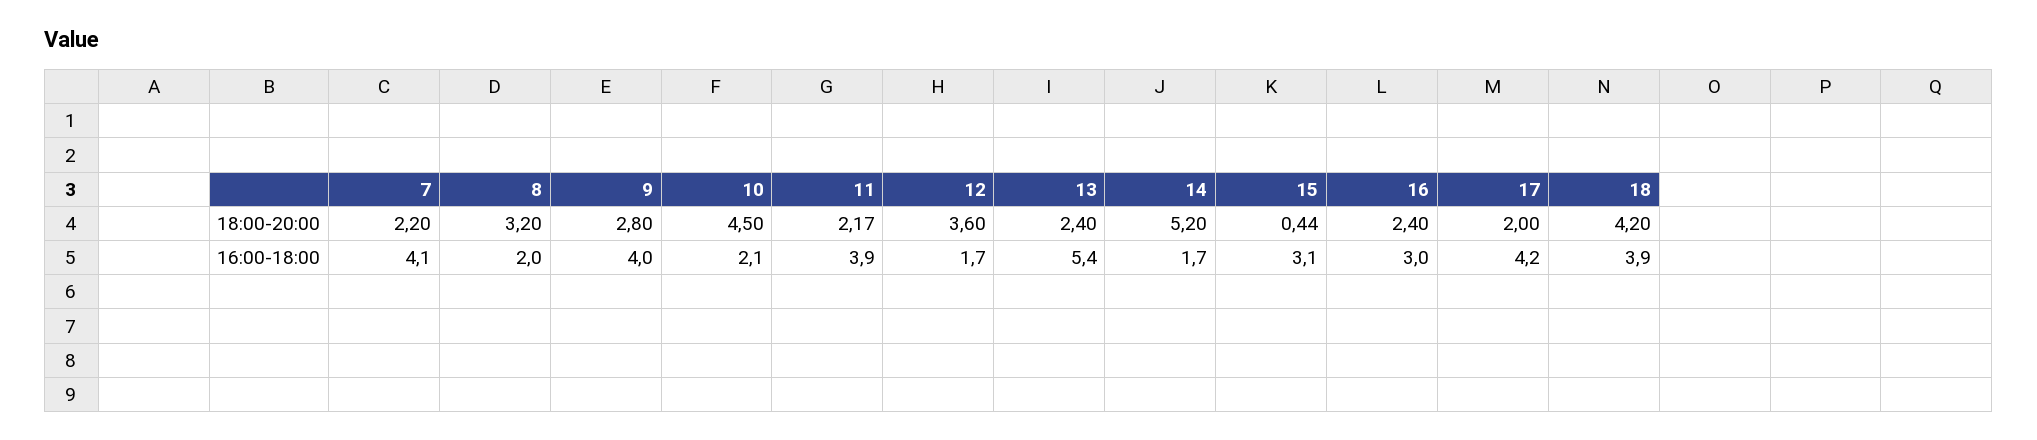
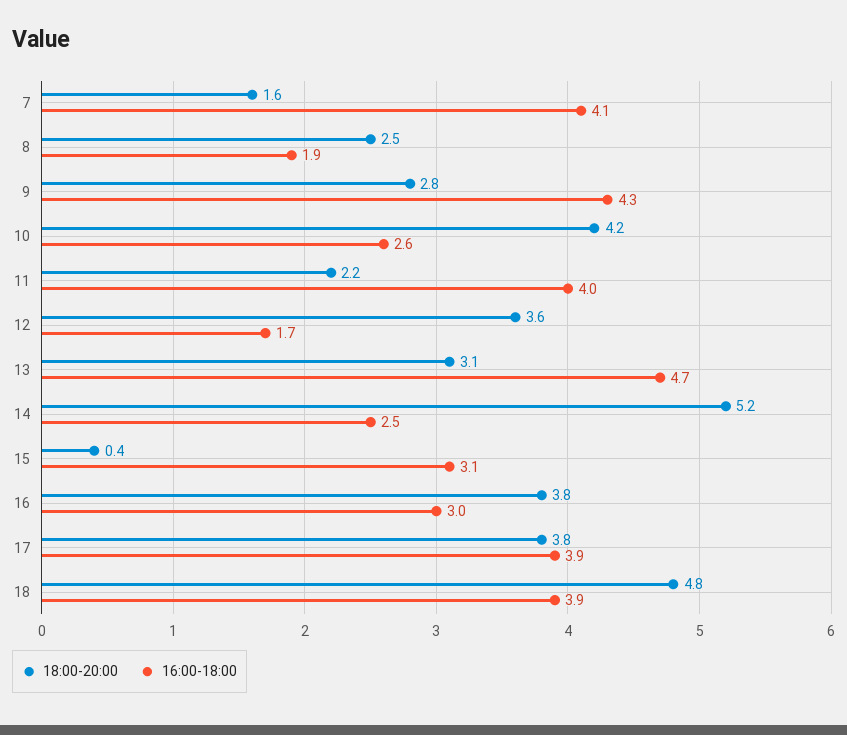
  {
    "18:00-20:00": {
-     "7": 2.2,
+     "7": 1.6,
-     "8": 3.2,
+     "8": 2.5,
      "9": 2.8,
-     "10": 4.5,
+     "10": 4.2,
      "11": 2.17,
      "12": 3.6,
-     "13": 2.4,
+     "13": 3.1,
      "14": 5.2,
      "15": 0.44,
-     "16": 2.4,
+     "16": 3.8,
-     "17": 2,
+     "17": 3.8,
-     "18": 4.2
+     "18": 4.8
    },
    "16:00-18:00": {
      "7": 4.1,
-     "8": 2,
+     "8": 1.9,
-     "9": 4,
+     "9": 4.3,
-     "10": 2.1,
+     "10": 2.6,
-     "11": 3.9,
+     "11": 4,
      "12": 1.7,
-     "13": 5.4,
+     "13": 4.7,
-     "14": 1.7,
+     "14": 2.5,
      "15": 3.1,
      "16": 3,
-     "17": 4.2,
+     "17": 3.9,
      "18": 3.9
    }
  }

